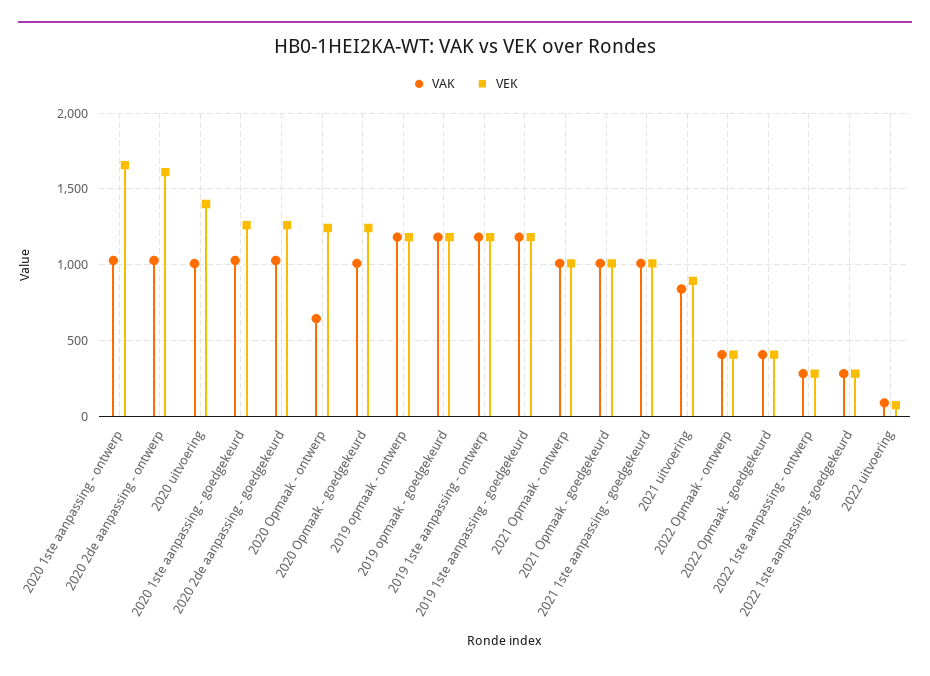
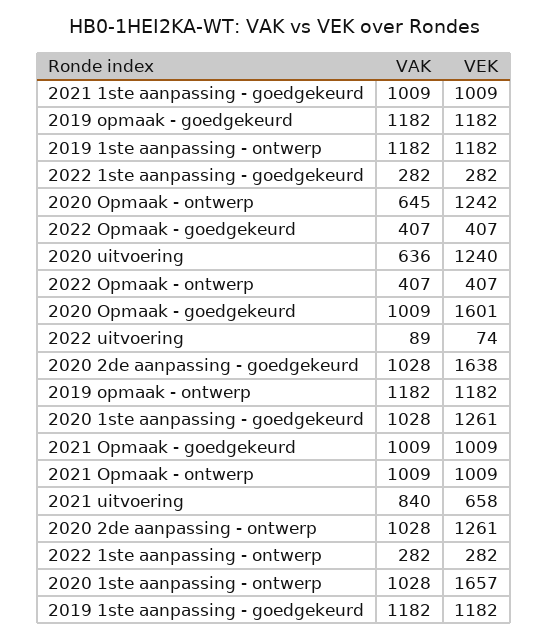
  {
    "VAK": {
      "2020 1ste aanpassing - ontwerp": 1028,
      "2020 2de aanpassing - ontwerp": 1028,
-     "2020 uitvoering": 1000,
+     "2020 uitvoering": 636,
      "2020 1ste aanpassing - goedgekeurd": 1028,
      "2020 2de aanpassing - goedgekeurd": 1028,
      "2020 Opmaak - ontwerp": 645,
      "2020 Opmaak - goedgekeurd": 1009,
      "2019 opmaak - ontwerp": 1182,
      "2019 opmaak - goedgekeurd": 1182,
      "2019 1ste aanpassing - ontwerp": 1182,
      "2019 1ste aanpassing - goedgekeurd": 1182,
      "2021 Opmaak - ontwerp": 1009,
      "2021 Opmaak - goedgekeurd": 1009,
      "2021 1ste aanpassing - goedgekeurd": 1009,
      "2021 uitvoering": 840,
      "2022 Opmaak - ontwerp": 407,
      "2022 Opmaak - goedgekeurd": 407,
      "2022 1ste aanpassing - ontwerp": 282,
      "2022 1ste aanpassing - goedgekeurd": 282,
      "2022 uitvoering": 89
    },
    "VEK": {
      "2020 1ste aanpassing - ontwerp": 1657,
-     "2020 2de aanpassing - ontwerp": 1600,
+     "2020 2de aanpassing - ontwerp": 1261,
-     "2020 uitvoering": 1400,
+     "2020 uitvoering": 1240,
      "2020 1ste aanpassing - goedgekeurd": 1261,
-     "2020 2de aanpassing - goedgekeurd": 1250,
+     "2020 2de aanpassing - goedgekeurd": 1638,
      "2020 Opmaak - ontwerp": 1242,
-     "2020 Opmaak - goedgekeurd": 1250,
+     "2020 Opmaak - goedgekeurd": 1601,
      "2019 opmaak - ontwerp": 1182,
      "2019 opmaak - goedgekeurd": 1182,
      "2019 1ste aanpassing - ontwerp": 1182,
      "2019 1ste aanpassing - goedgekeurd": 1182,
      "2021 Opmaak - ontwerp": 1009,
      "2021 Opmaak - goedgekeurd": 1009,
      "2021 1ste aanpassing - goedgekeurd": 1009,
-     "2021 uitvoering": 900,
+     "2021 uitvoering": 658,
      "2022 Opmaak - ontwerp": 407,
      "2022 Opmaak - goedgekeurd": 407,
      "2022 1ste aanpassing - ontwerp": 282,
      "2022 1ste aanpassing - goedgekeurd": 282,
      "2022 uitvoering": 74
    }
  }

